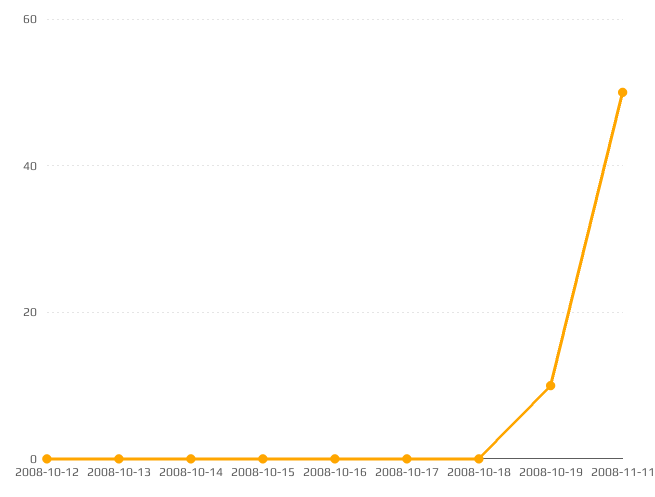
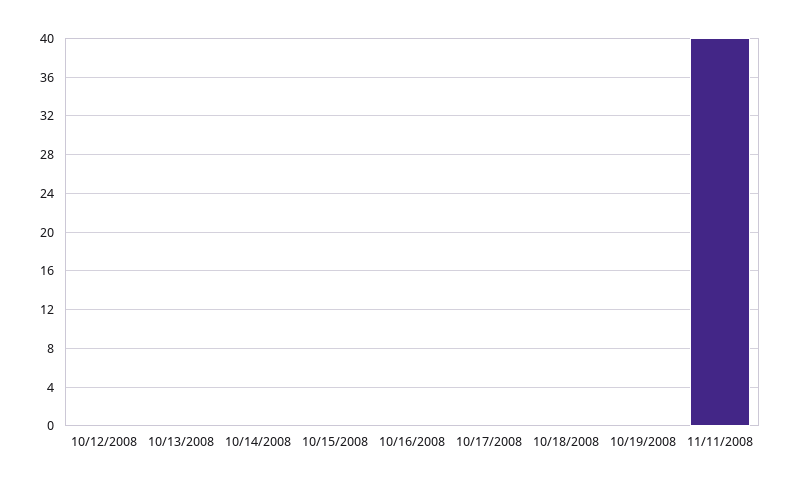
  {
    "2008-10-12": 0,
    "2008-10-13": 0,
    "2008-10-14": 0,
    "2008-10-15": 0,
    "2008-10-16": 0,
    "2008-10-17": 0,
    "2008-10-18": 0,
-   "2008-10-19": 10,
+   "2008-10-19": 0,
-   "2008-11-11": 50
+   "2008-11-11": 40
  }

